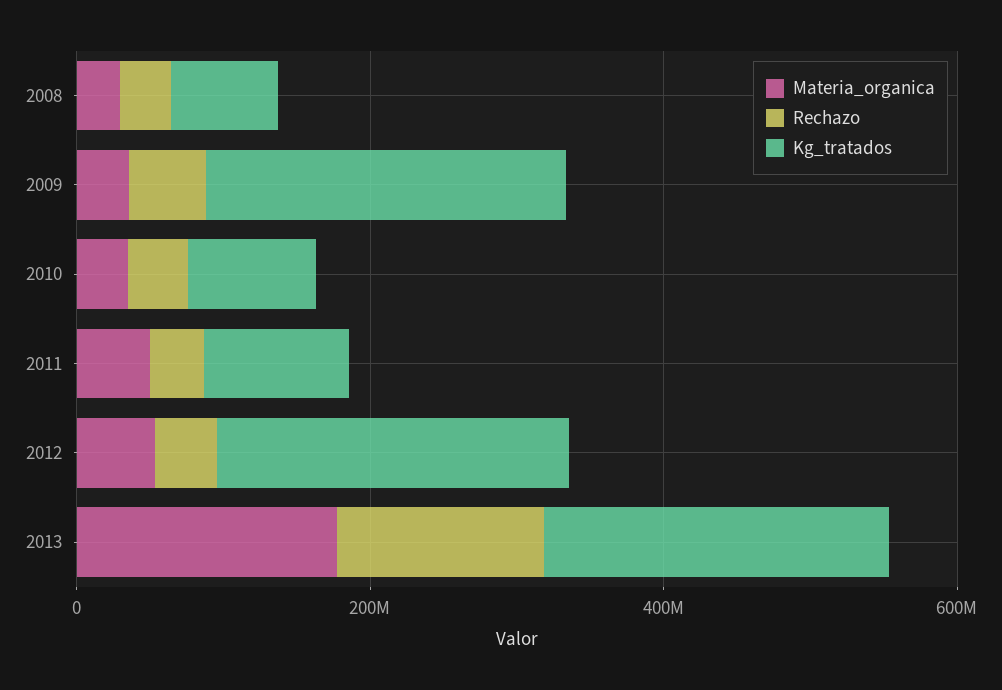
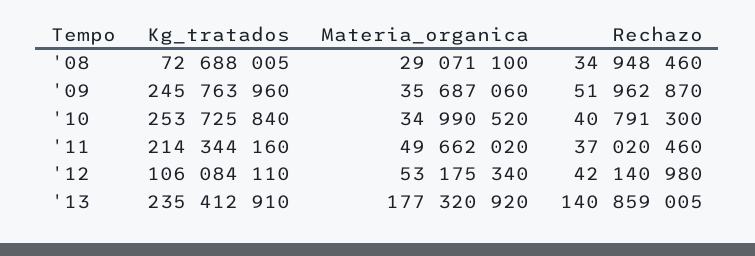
  {
    "Materia_organica": {
      "2008": 29071100,
      "2009": 35687060,
      "2010": 34990520,
      "2011": 49662020,
      "2012": 53175340,
      "2013": 177320920
    },
    "Rechazo": {
      "2008": 34948460,
      "2009": 51962870,
      "2010": 40791300,
      "2011": 37020460,
      "2012": 42140980,
      "2013": 140859005
    },
    "Kg_tratados": {
      "2008": 72688005,
      "2009": 245763960,
-     "2010": 100000000,
+     "2010": 253725840,
-     "2011": 100000000,
+     "2011": 214344160,
-     "2012": 250000000,
+     "2012": 106084110,
      "2013": 235412910
    }
  }

